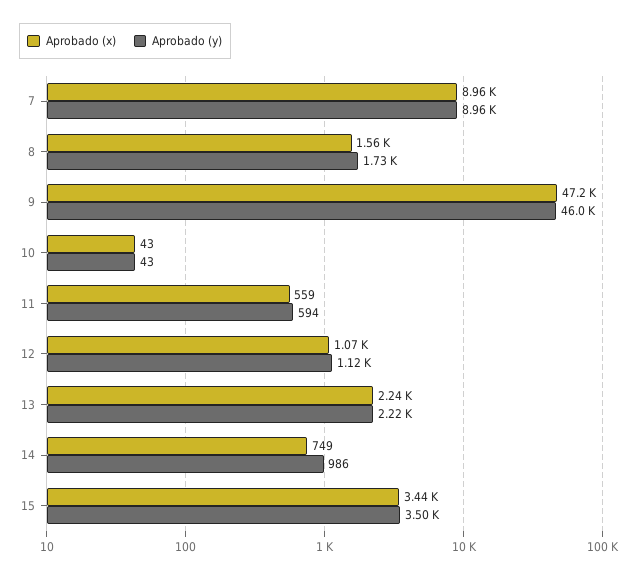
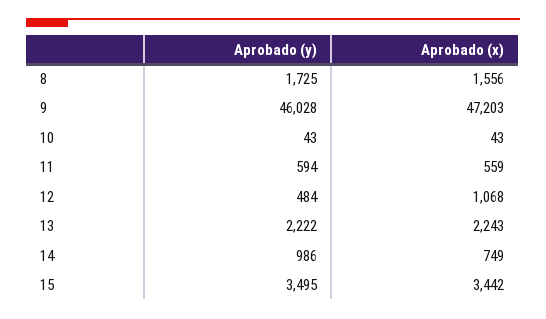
  {
    "Aprobado (x)": {
-     "7": 8960,
      "8": 1556,
      "9": 47203,
      "10": 43,
      "11": 559,
      "12": 1068,
      "13": 2243,
      "14": 749,
      "15": 3442
    },
    "Aprobado (y)": {
-     "7": 8960,
      "8": 1725,
      "9": 46028,
      "10": 43,
      "11": 594,
-     "12": 1120,
+     "12": 484,
      "13": 2222,
      "14": 986,
      "15": 3495
    }
  }

